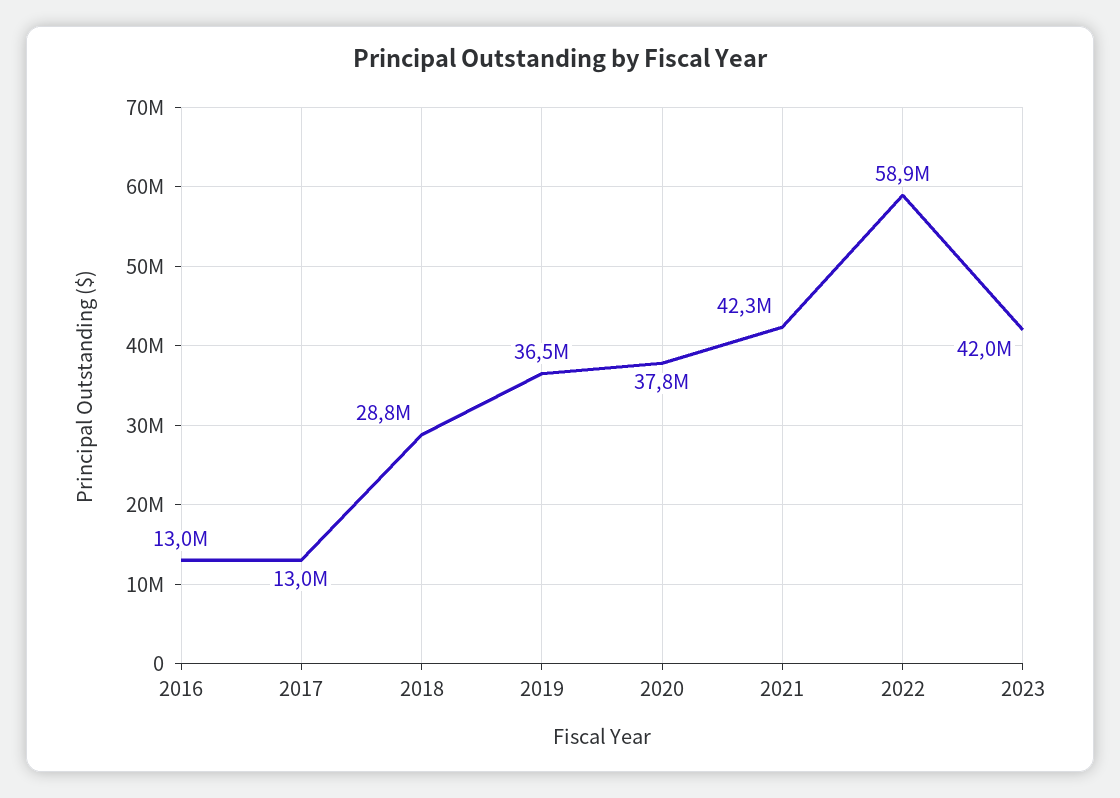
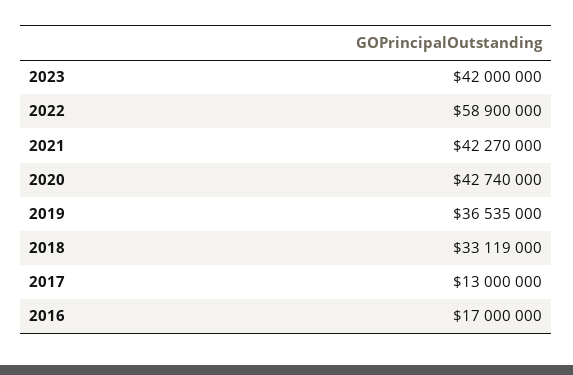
  {
-   "2016": 13000000,
+   "2016": 17000000,
    "2017": 13000000,
-   "2018": 28800000,
+   "2018": 33119000,
    "2019": 36535000,
-   "2020": 37800000,
+   "2020": 42740000,
    "2021": 42270000,
    "2022": 58900000,
    "2023": 42000000
  }

